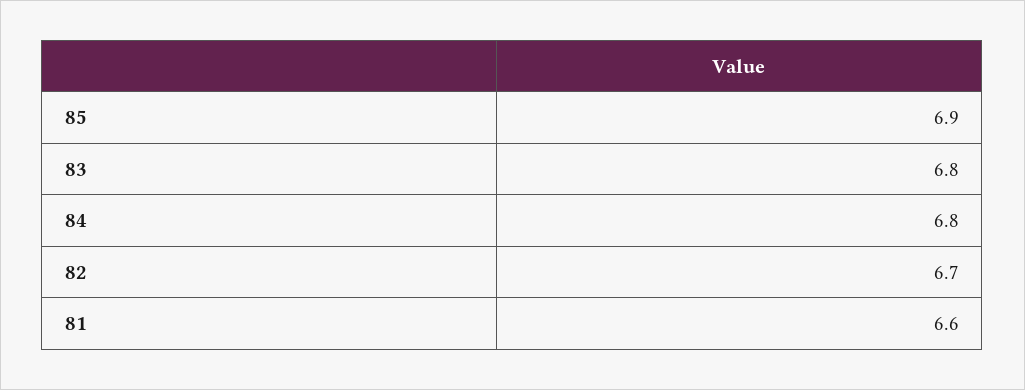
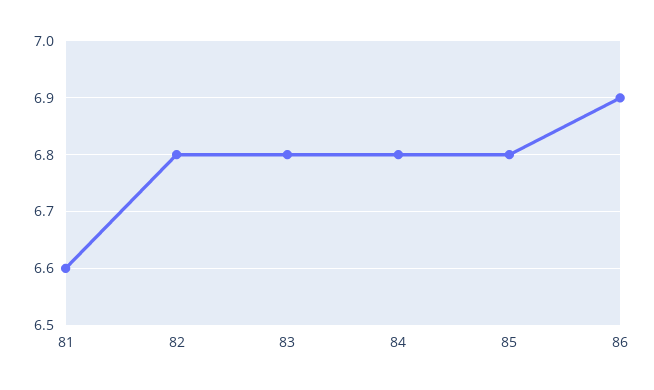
  {
-   "85": 6.9,
+   "85": 6.8,
    "83": 6.8,
    "84": 6.8,
-   "82": 6.7,
+   "82": 6.8,
-   "81": 6.6
+   "81": 6.6,
+   "86": 6.9
  }

